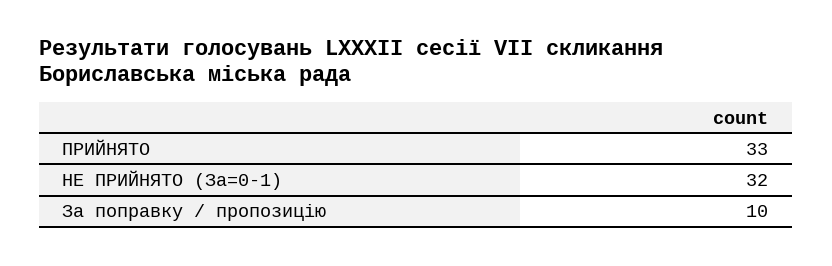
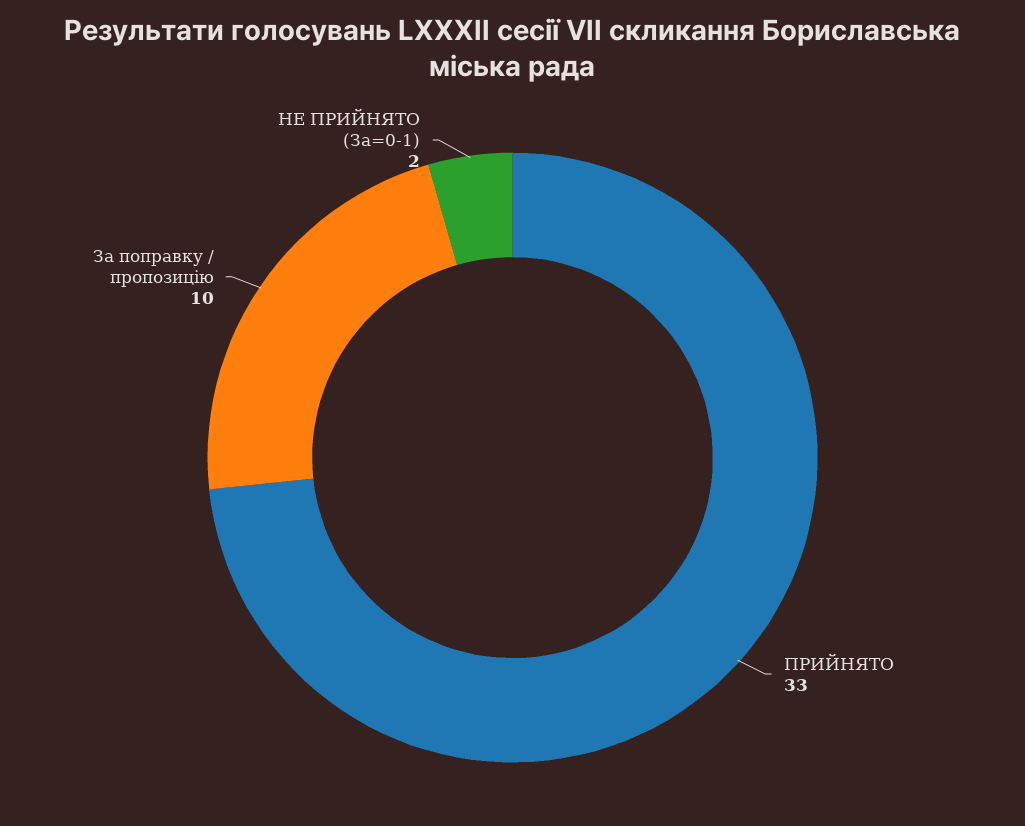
  {
    "ПРИЙНЯТО": 33,
-   "НЕ ПРИЙНЯТО (За=0-1)": 32,
+   "НЕ ПРИЙНЯТО (За=0-1)": 2,
    "За поправку / пропозицію": 10
  }

